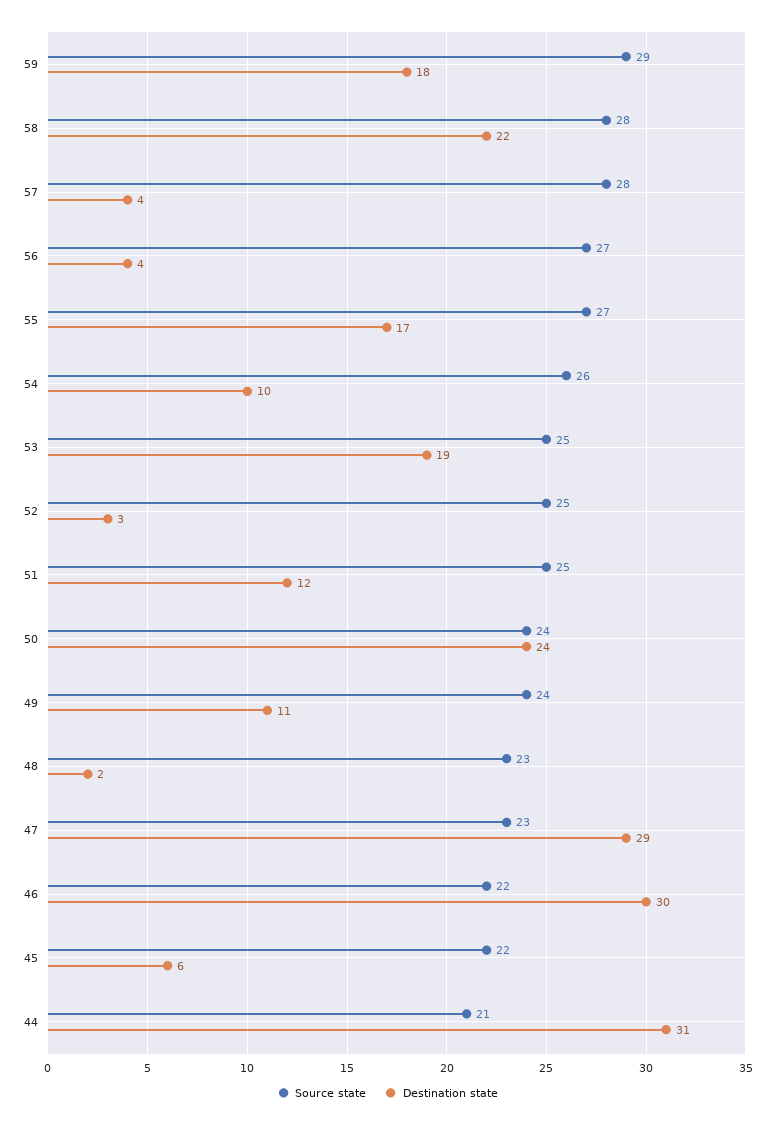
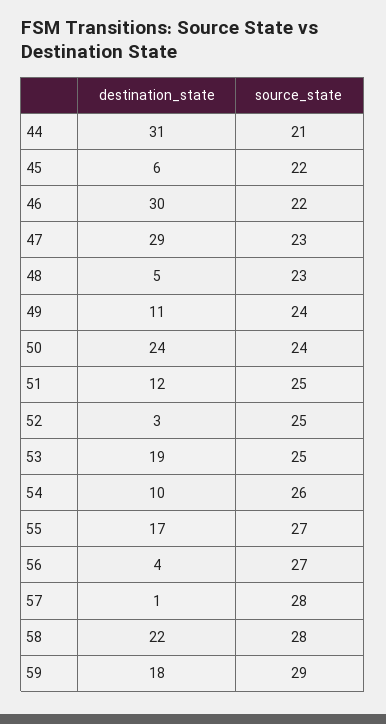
  {
    "Source state": {
      "59": 29,
      "58": 28,
      "57": 28,
      "56": 27,
      "55": 27,
      "54": 26,
      "53": 25,
      "52": 25,
      "51": 25,
      "50": 24,
      "49": 24,
      "48": 23,
      "47": 23,
      "46": 22,
      "45": 22,
      "44": 21
    },
    "Destination state": {
      "59": 18,
      "58": 22,
-     "57": 4,
+     "57": 1,
      "56": 4,
      "55": 17,
      "54": 10,
      "53": 19,
      "52": 3,
      "51": 12,
      "50": 24,
      "49": 11,
-     "48": 2,
+     "48": 5,
      "47": 29,
      "46": 30,
      "45": 6,
      "44": 31
    }
  }

